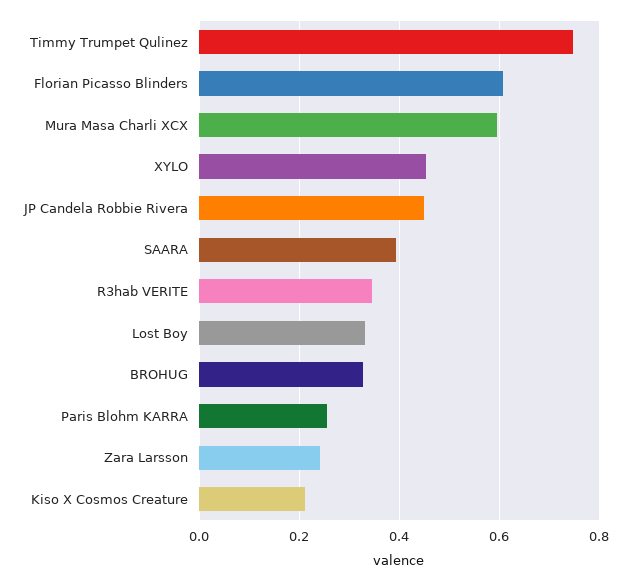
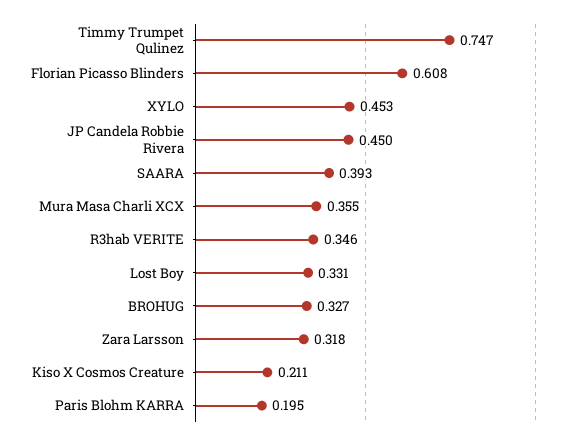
  {
    "Timmy Trumpet Qulinez": 0.747,
    "Florian Picasso Blinders": 0.608,
-   "Mura Masa Charli XCX": 0.6,
+   "Mura Masa Charli XCX": 0.355,
    "XYLO": 0.453,
    "JP Candela Robbie Rivera": 0.45,
    "SAARA": 0.393,
    "R3hab VERITE": 0.346,
    "Lost Boy": 0.331,
    "BROHUG": 0.327,
-   "Paris Blohm KARRA": 0.26,
+   "Paris Blohm KARRA": 0.195,
-   "Zara Larsson": 0.24,
+   "Zara Larsson": 0.318,
    "Kiso X Cosmos Creature": 0.211
  }

